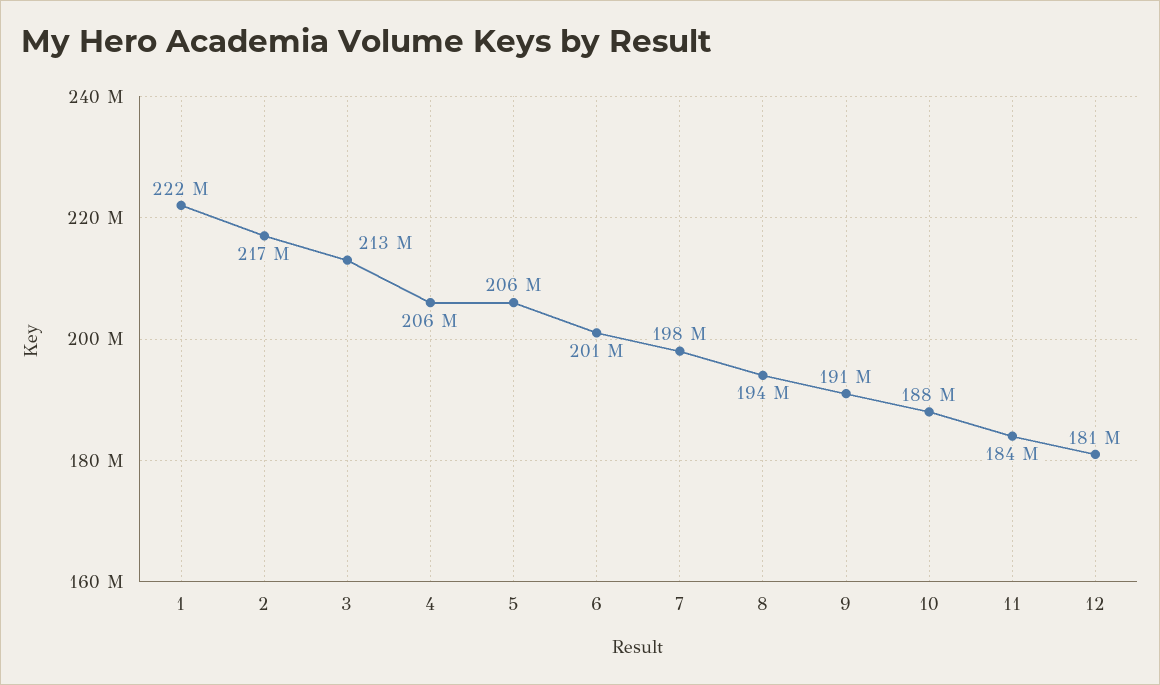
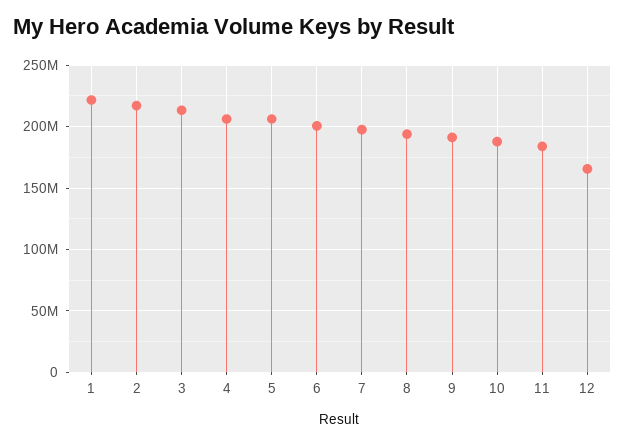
  {
    "1": 222000000,
    "2": 217000000,
    "3": 213000000,
    "4": 206000000,
    "5": 206000000,
    "6": 201000000,
    "7": 198000000,
    "8": 194000000,
    "9": 191000000,
    "10": 188000000,
    "11": 184000000,
-   "12": 181000000
+   "12": 165000000
  }

